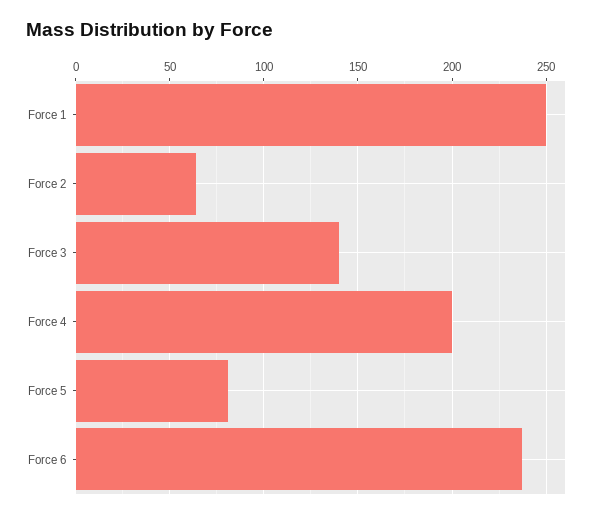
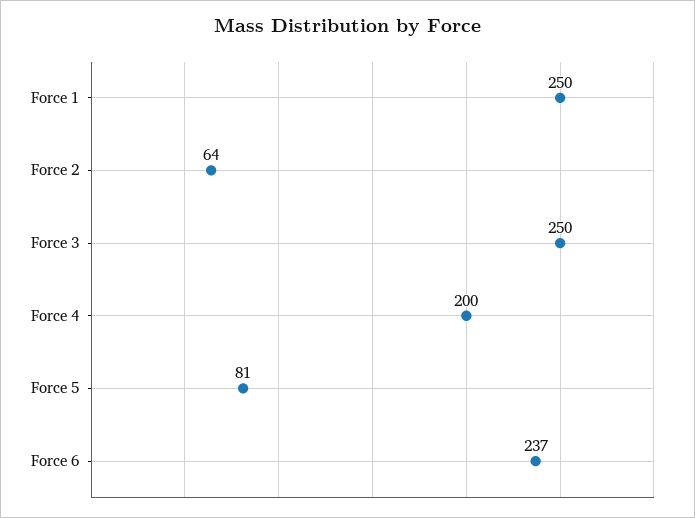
  {
    "Force 1": 250,
    "Force 2": 64,
-   "Force 3": 140,
+   "Force 3": 250,
    "Force 4": 200,
    "Force 5": 81,
    "Force 6": 237
  }

